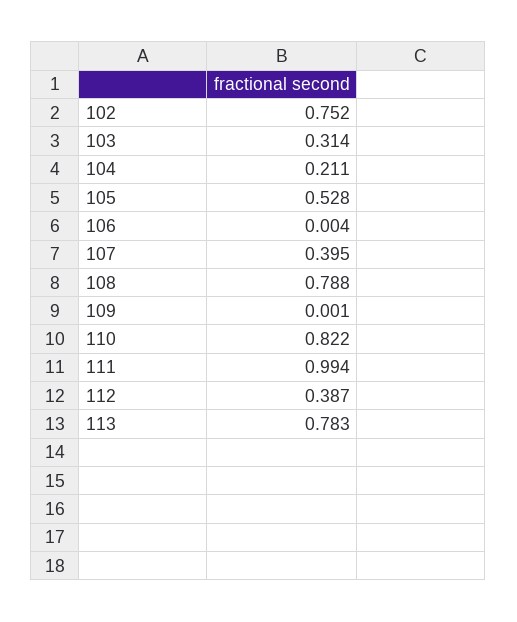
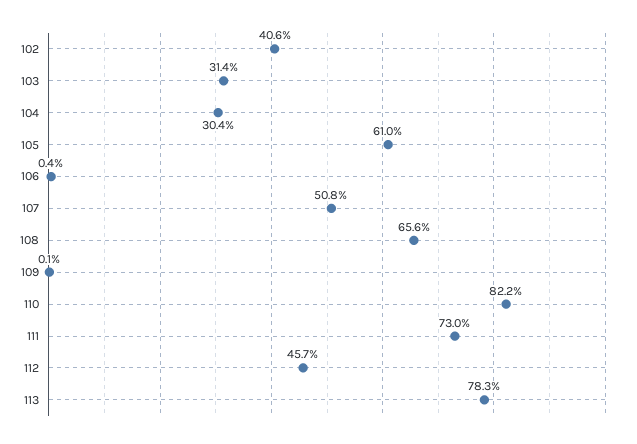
  {
-   "102": 0.752,
+   "102": 0.406,
    "103": 0.314,
-   "104": 0.211,
+   "104": 0.304,
-   "105": 0.528,
+   "105": 0.61,
    "106": 0.004,
-   "107": 0.395,
+   "107": 0.508,
-   "108": 0.788,
+   "108": 0.656,
    "109": 0.001,
    "110": 0.822,
-   "111": 0.994,
+   "111": 0.73,
-   "112": 0.387,
+   "112": 0.457,
    "113": 0.783
  }

